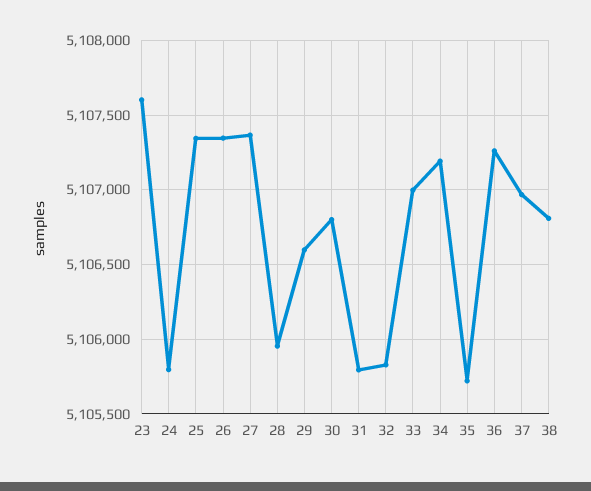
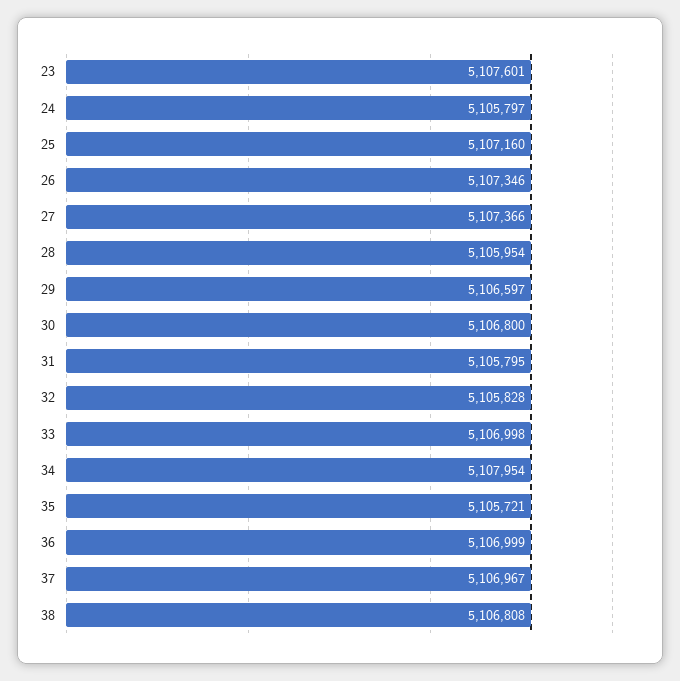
  {
    "23": 5107601,
    "24": 5105797,
-   "25": 5107350,
+   "25": 5107160,
    "26": 5107346,
    "27": 5107366,
    "28": 5105954,
    "29": 5106597,
    "30": 5106800,
    "31": 5105795,
    "32": 5105828,
    "33": 5106998,
-   "34": 5107200,
+   "34": 5107954,
    "35": 5105721,
-   "36": 5107250,
+   "36": 5106999,
    "37": 5106967,
    "38": 5106808
  }

